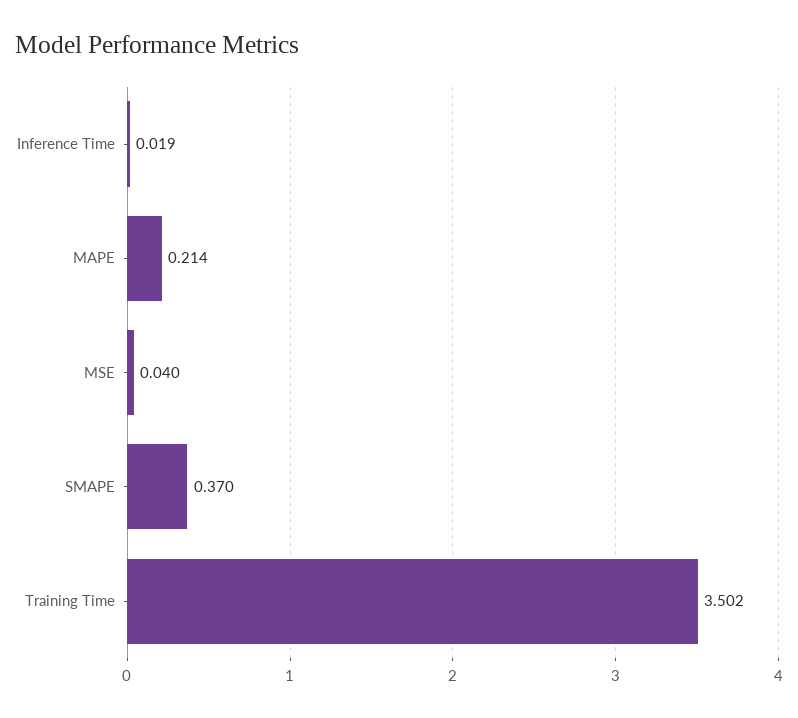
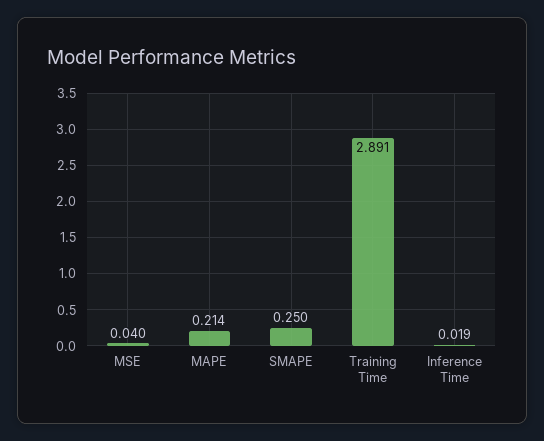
  {
    "Inference Time": 0.019,
    "MAPE": 0.214,
    "MSE": 0.04,
-   "SMAPE": 0.37,
+   "SMAPE": 0.25,
-   "Training Time": 3.502
+   "Training Time": 2.891
  }

